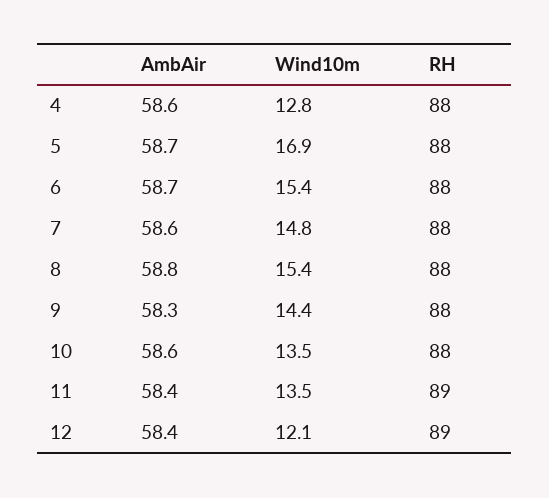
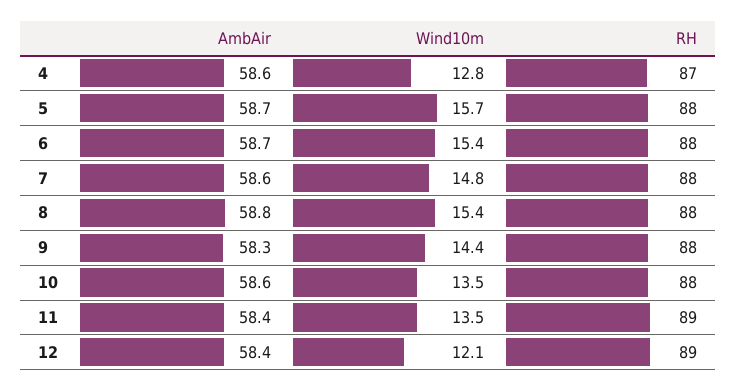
  {
    "AmbAir": {
      "4": 58.6,
      "5": 58.7,
      "6": 58.7,
      "7": 58.6,
      "8": 58.8,
      "9": 58.3,
      "10": 58.6,
      "11": 58.4,
      "12": 58.4
    },
    "Wind10m": {
      "4": 12.8,
-     "5": 16.9,
+     "5": 15.7,
      "6": 15.4,
      "7": 14.8,
      "8": 15.4,
      "9": 14.4,
      "10": 13.5,
      "11": 13.5,
      "12": 12.1
    },
    "RH": {
-     "4": 88,
+     "4": 87,
      "5": 88,
      "6": 88,
      "7": 88,
      "8": 88,
      "9": 88,
      "10": 88,
      "11": 89,
      "12": 89
    }
  }

